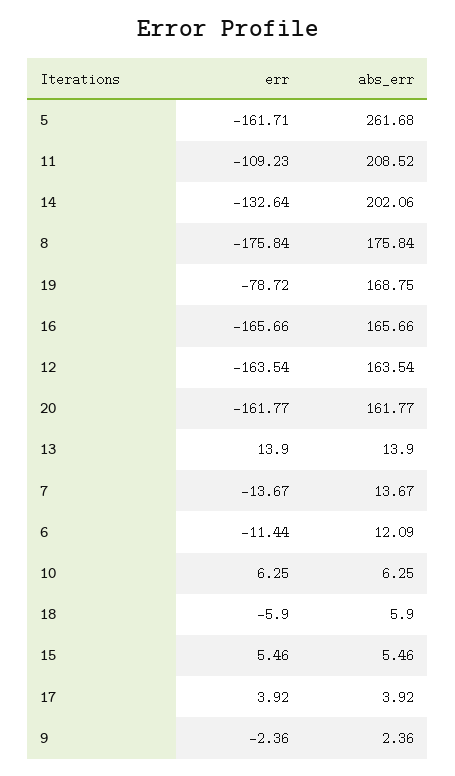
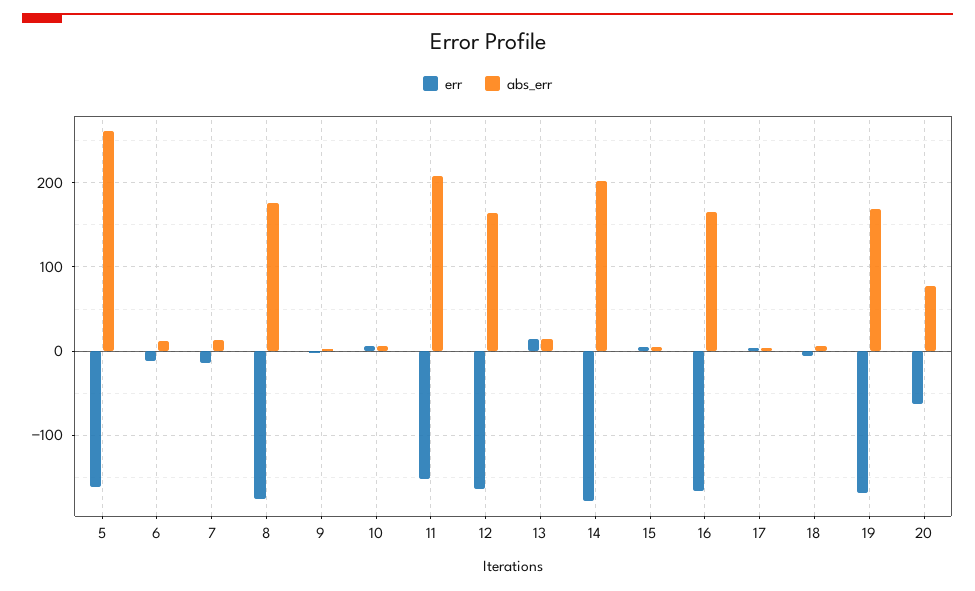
  {
    "err": {
      "5": -161.71,
-     "11": -109.23,
+     "11": -150,
-     "14": -132.64,
+     "14": -180,
      "8": -175.84,
-     "19": -78.72,
+     "19": -170,
      "16": -165.66,
      "12": -163.54,
-     "20": -161.77,
+     "20": -60,
      "13": 13.9,
      "7": -13.67,
      "6": -11.44,
      "10": 6.25,
      "18": -5.9,
      "15": 5.46,
      "17": 3.92,
      "9": -2.36
    },
    "abs_err": {
      "5": 261.68,
      "11": 208.52,
      "14": 202.06,
      "8": 175.84,
      "19": 168.75,
      "16": 165.66,
      "12": 163.54,
-     "20": 161.77,
+     "20": 80,
      "13": 13.9,
      "7": 13.67,
      "6": 12.09,
      "10": 6.25,
      "18": 5.9,
      "15": 5.46,
      "17": 3.92,
      "9": 2.36
    }
  }

